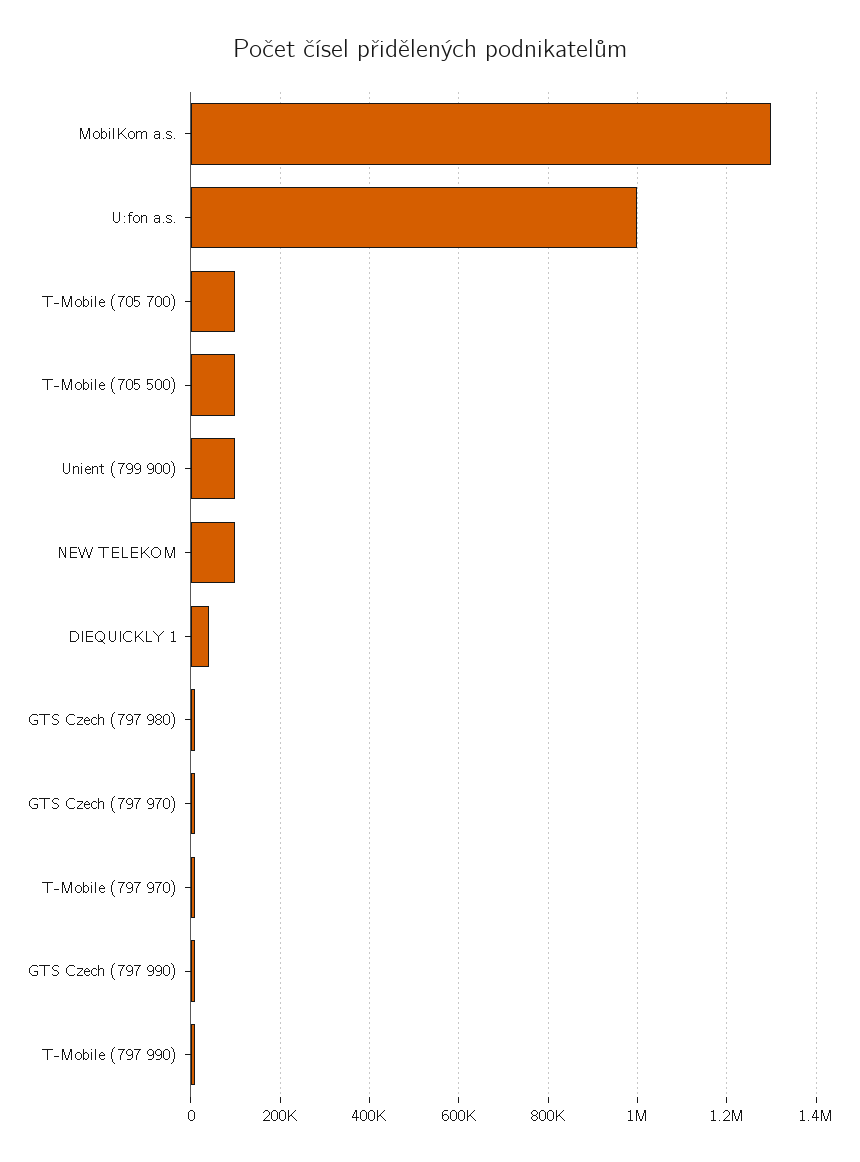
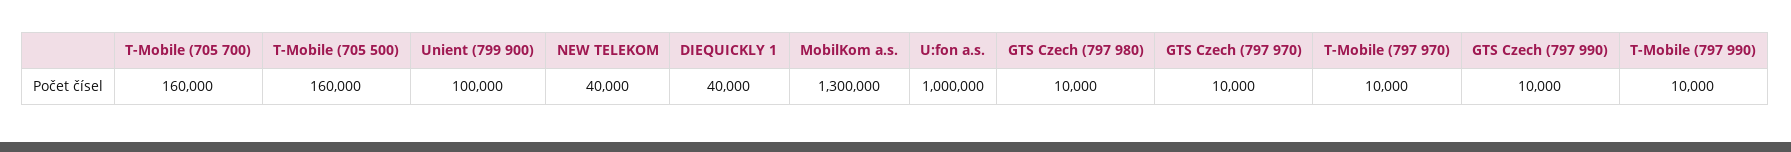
  {
    "MobilKom a.s.": 1300000,
    "U:fon a.s.": 1000000,
-   "T-Mobile (705 700)": 100000,
+   "T-Mobile (705 700)": 160000,
-   "T-Mobile (705 500)": 100000,
+   "T-Mobile (705 500)": 160000,
    "Unient (799 900)": 100000,
-   "NEW TELEKOM": 100000,
+   "NEW TELEKOM": 40000,
    "DIEQUICKLY 1": 40000,
    "GTS Czech (797 980)": 10000,
    "GTS Czech (797 970)": 10000,
    "T-Mobile (797 970)": 10000,
    "GTS Czech (797 990)": 10000,
    "T-Mobile (797 990)": 10000
  }

